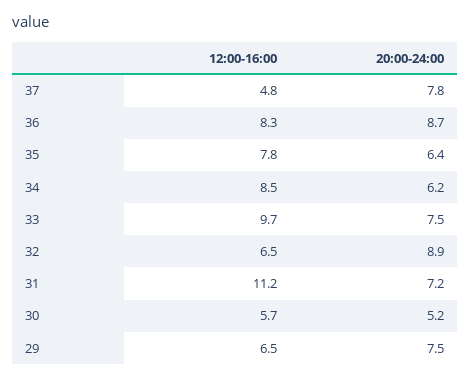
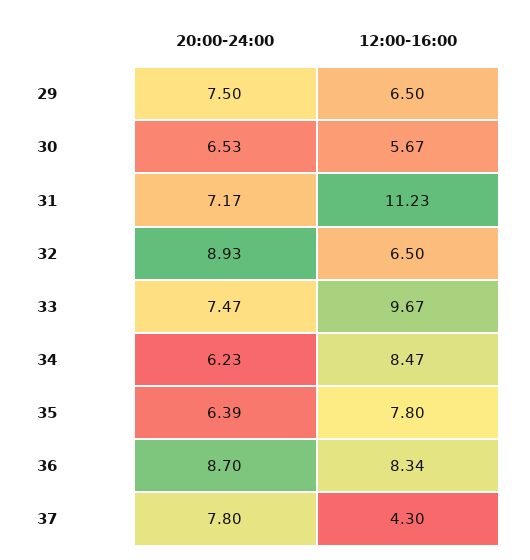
  {
    "12:00-16:00": {
-     "37": 4.8,
+     "37": 4.3,
      "36": 8.34,
      "35": 7.8,
      "34": 8.47,
      "33": 9.67,
      "32": 6.5,
      "31": 11.23,
      "30": 5.67,
      "29": 6.5
    },
    "20:00-24:00": {
      "37": 7.8,
      "36": 8.7,
      "35": 6.39,
      "34": 6.23,
      "33": 7.47,
      "32": 8.93,
      "31": 7.17,
-     "30": 5.2,
+     "30": 6.53,
      "29": 7.5
    }
  }

